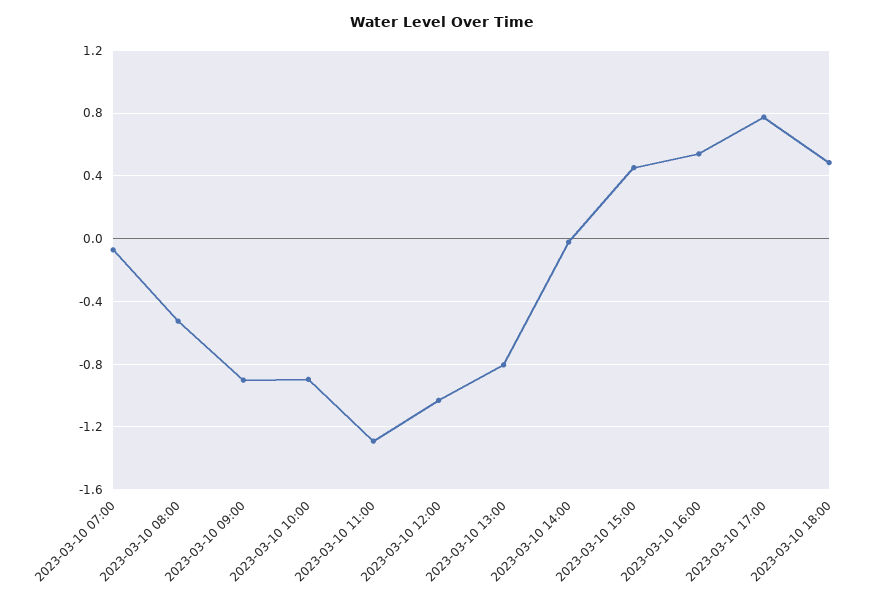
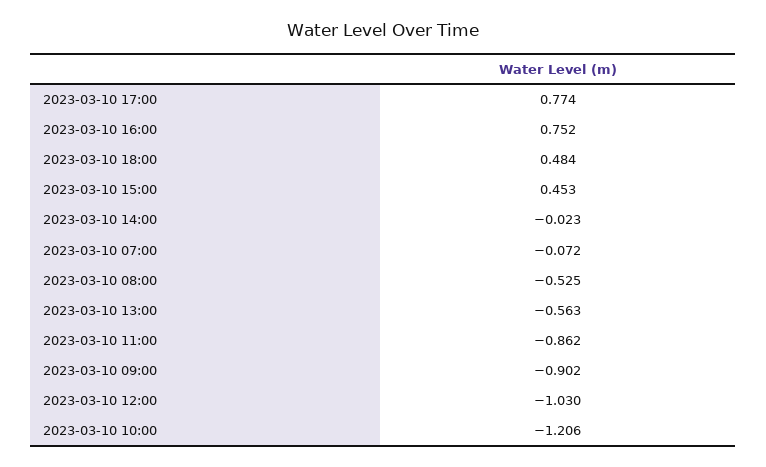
  {
    "2023-03-10 07:00": -0.072,
    "2023-03-10 08:00": -0.525,
    "2023-03-10 09:00": -0.902,
-   "2023-03-10 10:00": -0.9,
+   "2023-03-10 10:00": -1.206,
-   "2023-03-10 11:00": -1.3,
+   "2023-03-10 11:00": -0.862,
    "2023-03-10 12:00": -1.03,
-   "2023-03-10 13:00": -0.8,
+   "2023-03-10 13:00": -0.563,
    "2023-03-10 14:00": -0.023,
    "2023-03-10 15:00": 0.453,
-   "2023-03-10 16:00": 0.55,
+   "2023-03-10 16:00": 0.752,
    "2023-03-10 17:00": 0.774,
    "2023-03-10 18:00": 0.484
  }

